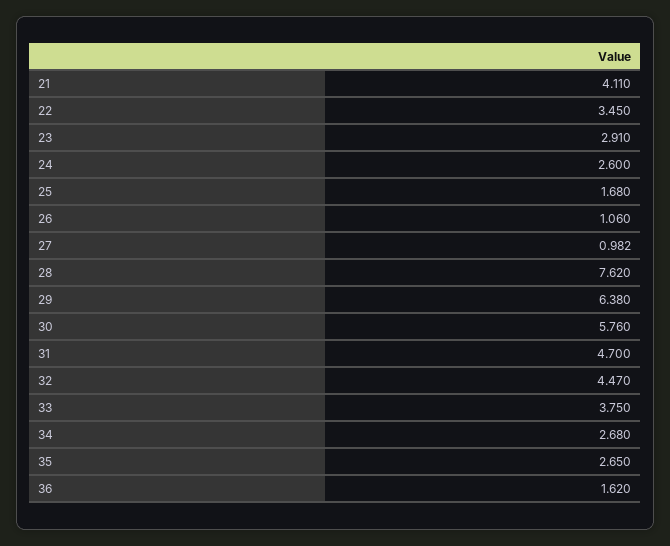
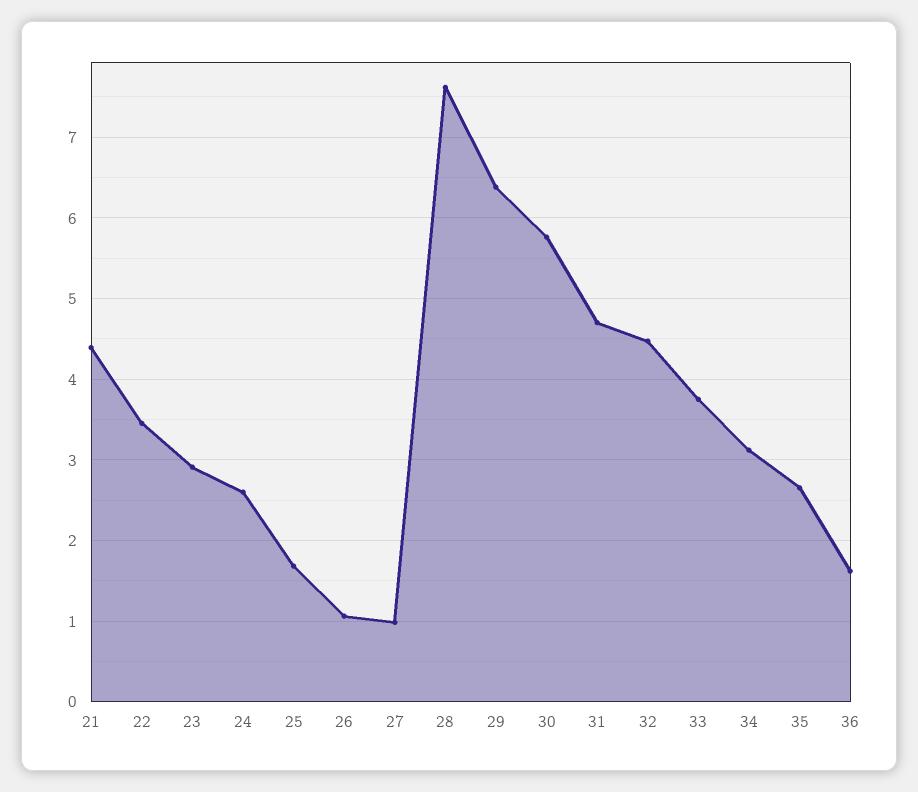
  {
-   "21": 4.11,
+   "21": 4.4,
    "22": 3.45,
    "23": 2.91,
    "24": 2.6,
    "25": 1.68,
    "26": 1.06,
    "27": 0.982,
    "28": 7.62,
    "29": 6.38,
    "30": 5.76,
    "31": 4.7,
    "32": 4.47,
    "33": 3.75,
-   "34": 2.68,
+   "34": 3.1,
    "35": 2.65,
    "36": 1.62
  }

